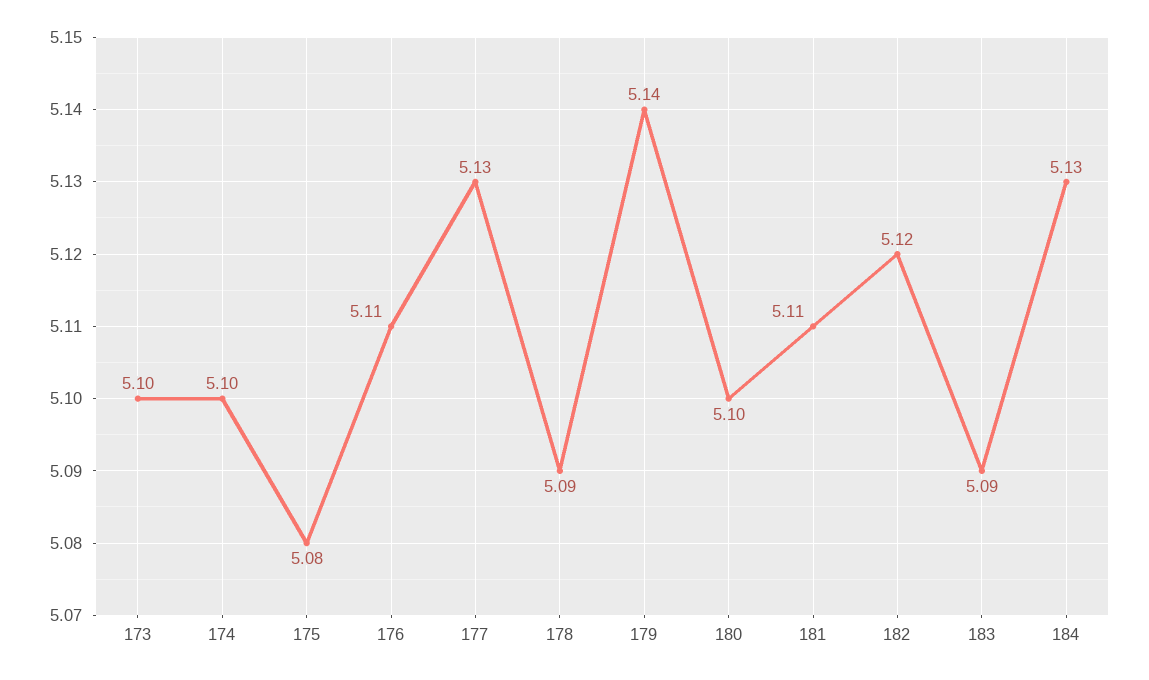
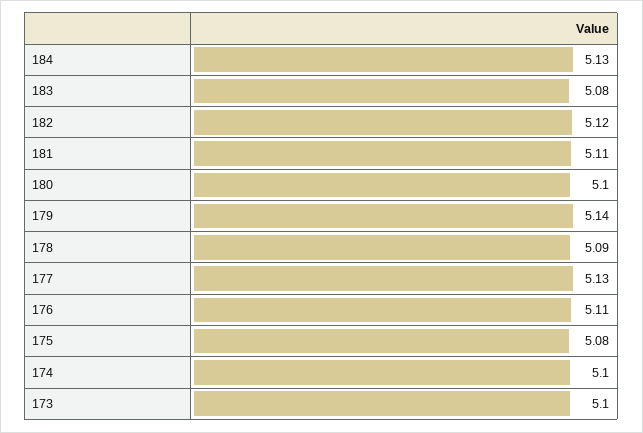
  {
    "173": 5.1,
    "174": 5.1,
    "175": 5.08,
    "176": 5.11,
    "177": 5.13,
    "178": 5.09,
    "179": 5.14,
    "180": 5.1,
    "181": 5.11,
    "182": 5.12,
-   "183": 5.09,
+   "183": 5.08,
    "184": 5.13
  }

